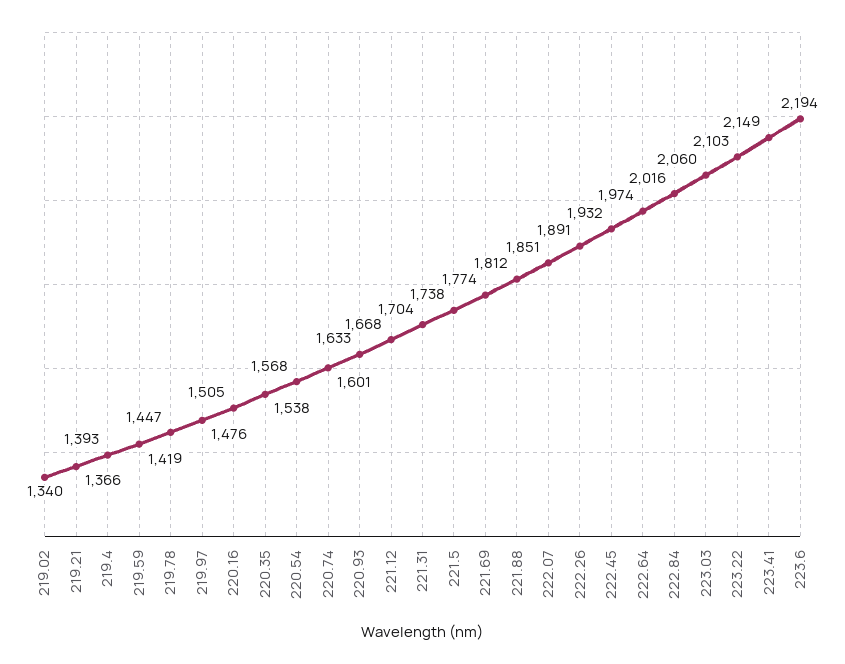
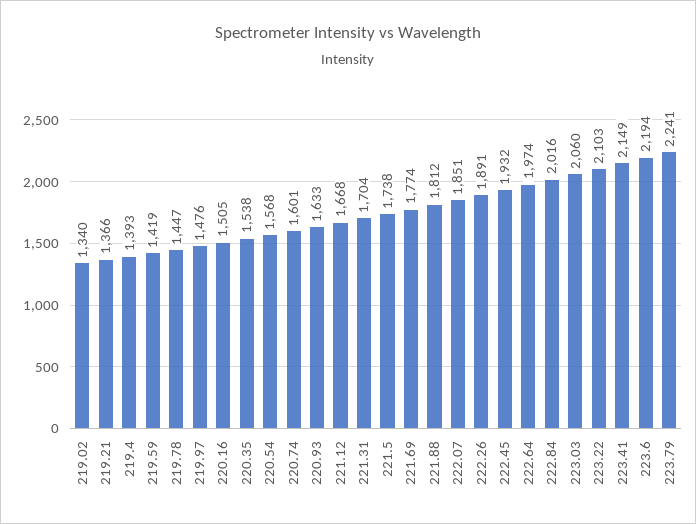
  {
    "219.02": 1340,
    "219.21": 1366,
    "219.4": 1393,
    "219.59": 1419,
    "219.78": 1447,
    "219.97": 1476,
    "220.16": 1505,
    "220.35": 1538,
    "220.54": 1568,
    "220.74": 1601,
    "220.93": 1633,
    "221.12": 1668,
    "221.31": 1704,
    "221.5": 1738,
    "221.69": 1774,
    "221.88": 1812,
    "222.07": 1851,
    "222.26": 1891,
    "222.45": 1932,
    "222.64": 1974,
    "222.84": 2016,
    "223.03": 2060,
    "223.22": 2103,
    "223.41": 2149,
-   "223.6": 2194
+   "223.6": 2194,
+   "223.79": 2241
  }

